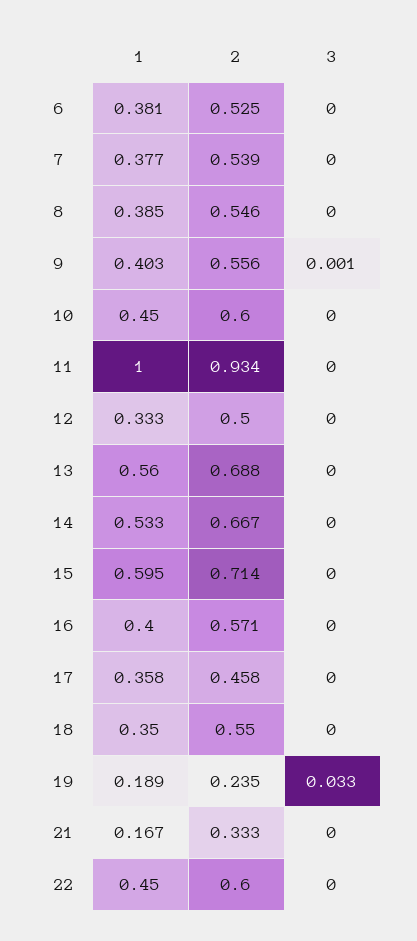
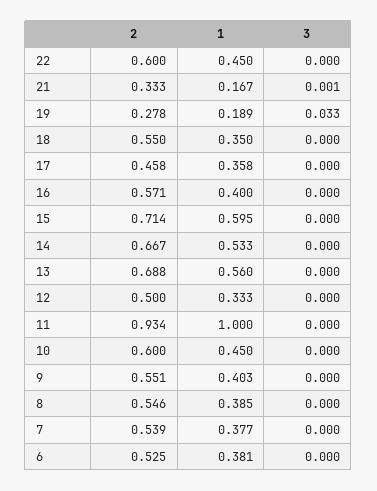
  {
    "1": {
      "6": 0.381,
      "7": 0.377,
      "8": 0.385,
      "9": 0.403,
      "10": 0.45,
      "11": 1,
      "12": 0.333,
      "13": 0.56,
      "14": 0.533,
      "15": 0.595,
      "16": 0.4,
      "17": 0.358,
      "18": 0.35,
      "19": 0.189,
      "21": 0.167,
      "22": 0.45
    },
    "2": {
      "6": 0.525,
      "7": 0.539,
      "8": 0.546,
-     "9": 0.556,
+     "9": 0.551,
      "10": 0.6,
      "11": 0.934,
      "12": 0.5,
      "13": 0.688,
      "14": 0.667,
      "15": 0.714,
      "16": 0.571,
      "17": 0.458,
      "18": 0.55,
-     "19": 0.235,
+     "19": 0.278,
      "21": 0.333,
      "22": 0.6
    },
    "3": {
      "6": 0,
      "7": 0,
      "8": 0,
-     "9": 0.001,
+     "9": 0,
      "10": 0,
      "11": 0,
      "12": 0,
      "13": 0,
      "14": 0,
      "15": 0,
      "16": 0,
      "17": 0,
      "18": 0,
      "19": 0.033,
-     "21": 0,
+     "21": 0.001,
      "22": 0
    }
  }

